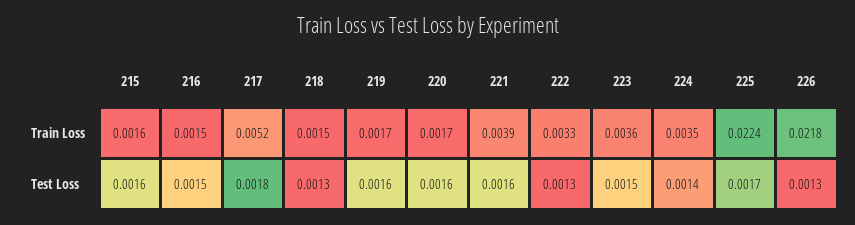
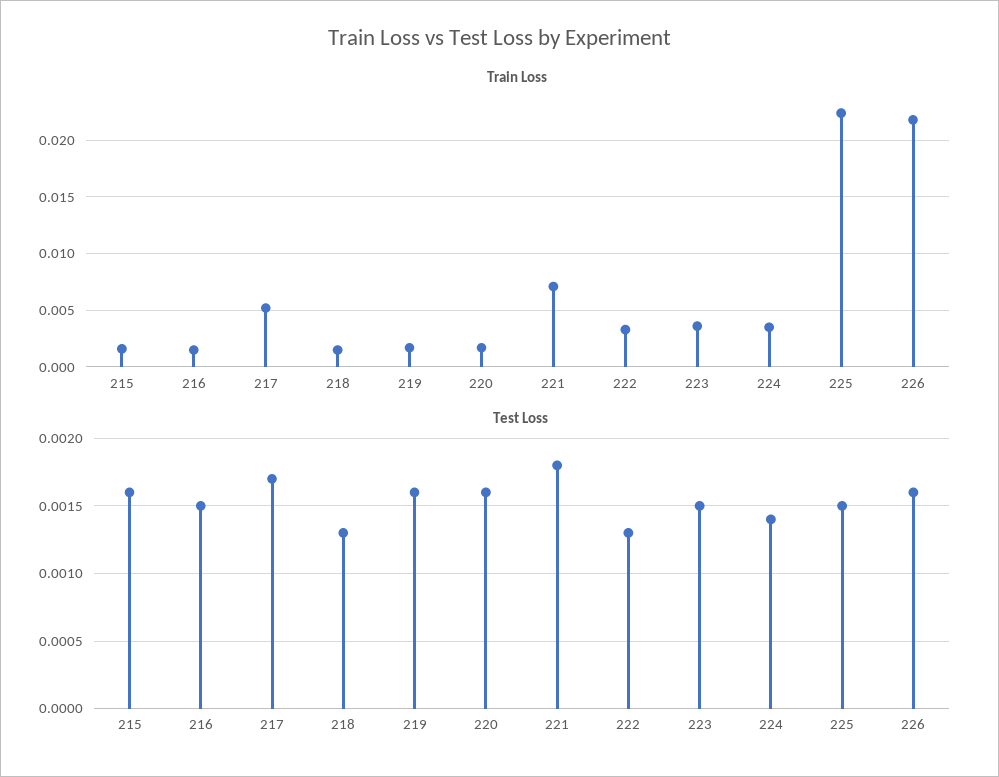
  {
    "Train Loss": {
      "215": 0.0016,
      "216": 0.0015,
      "217": 0.0052,
      "218": 0.0015,
      "219": 0.0017,
      "220": 0.0017,
-     "221": 0.0039,
+     "221": 0.007,
      "222": 0.0033,
      "223": 0.0036,
      "224": 0.0035,
      "225": 0.0224,
      "226": 0.0218
    },
    "Test Loss": {
      "215": 0.0016,
      "216": 0.0015,
-     "217": 0.0018,
+     "217": 0.0017,
      "218": 0.0013,
      "219": 0.0016,
      "220": 0.0016,
-     "221": 0.0016,
+     "221": 0.0018,
      "222": 0.0013,
      "223": 0.0015,
      "224": 0.0014,
-     "225": 0.0017,
+     "225": 0.0015,
-     "226": 0.0013
+     "226": 0.0016
    }
  }

